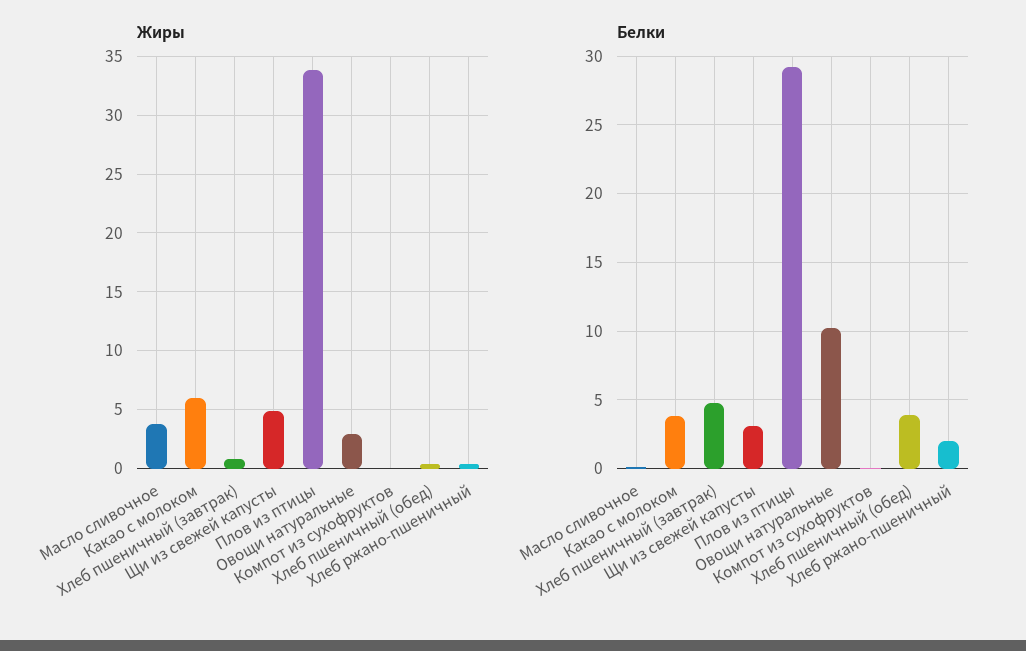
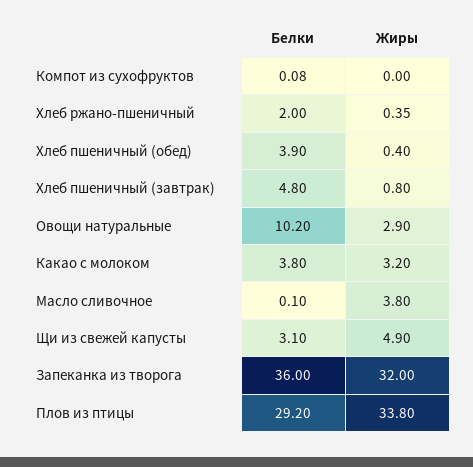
  {
    "Жиры": {
      "Масло сливочное": 3.8,
-     "Какао с молоком": 6,
+     "Какао с молоком": 3.2,
      "Хлеб пшеничный (завтрак)": 0.8,
      "Щи из свежей капусты": 4.9,
      "Плов из птицы": 33.8,
      "Овощи натуральные": 2.9,
      "Компот из сухофруктов": 0,
      "Хлеб пшеничный (обед)": 0.4,
-     "Хлеб ржано-пшеничный": 0.35
+     "Хлеб ржано-пшеничный": 0.35,
+     "Запеканка из творога": 32
    },
    "Белки": {
      "Масло сливочное": 0.1,
      "Какао с молоком": 3.8,
      "Хлеб пшеничный (завтрак)": 4.8,
      "Щи из свежей капусты": 3.1,
      "Плов из птицы": 29.2,
      "Овощи натуральные": 10.2,
      "Компот из сухофруктов": 0.08,
      "Хлеб пшеничный (обед)": 3.9,
-     "Хлеб ржано-пшеничный": 2
+     "Хлеб ржано-пшеничный": 2,
+     "Запеканка из творога": 36
    }
  }

